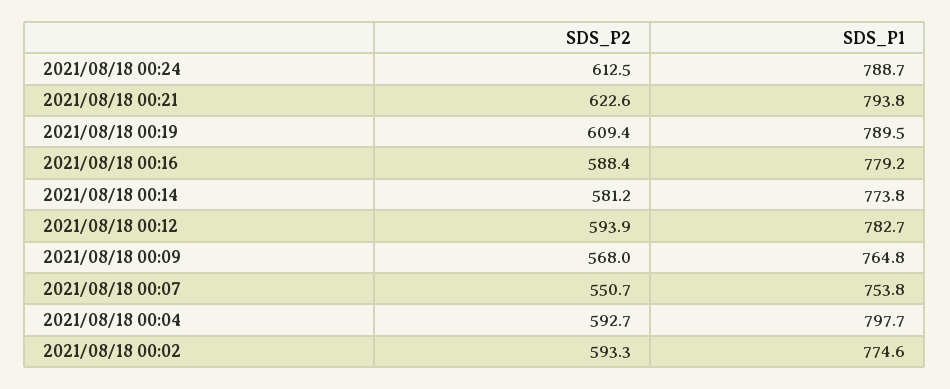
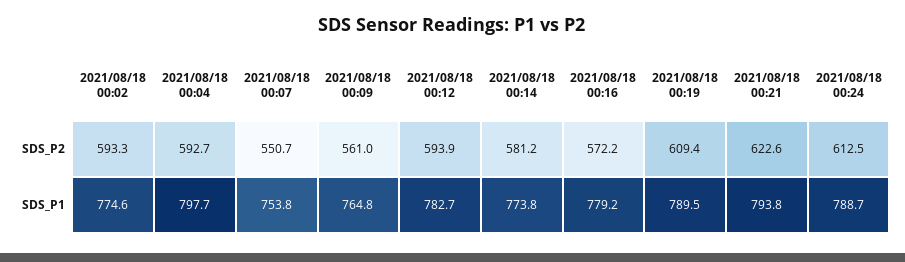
  {
    "SDS_P2": {
      "2021/08/18 00:24": 612.5,
      "2021/08/18 00:21": 622.6,
      "2021/08/18 00:19": 609.4,
-     "2021/08/18 00:16": 588.4,
+     "2021/08/18 00:16": 572.2,
      "2021/08/18 00:14": 581.2,
      "2021/08/18 00:12": 593.9,
-     "2021/08/18 00:09": 568,
+     "2021/08/18 00:09": 561,
      "2021/08/18 00:07": 550.7,
      "2021/08/18 00:04": 592.7,
      "2021/08/18 00:02": 593.3
    },
    "SDS_P1": {
      "2021/08/18 00:24": 788.7,
      "2021/08/18 00:21": 793.8,
      "2021/08/18 00:19": 789.5,
      "2021/08/18 00:16": 779.2,
      "2021/08/18 00:14": 773.8,
      "2021/08/18 00:12": 782.7,
      "2021/08/18 00:09": 764.8,
      "2021/08/18 00:07": 753.8,
      "2021/08/18 00:04": 797.7,
      "2021/08/18 00:02": 774.6
    }
  }

